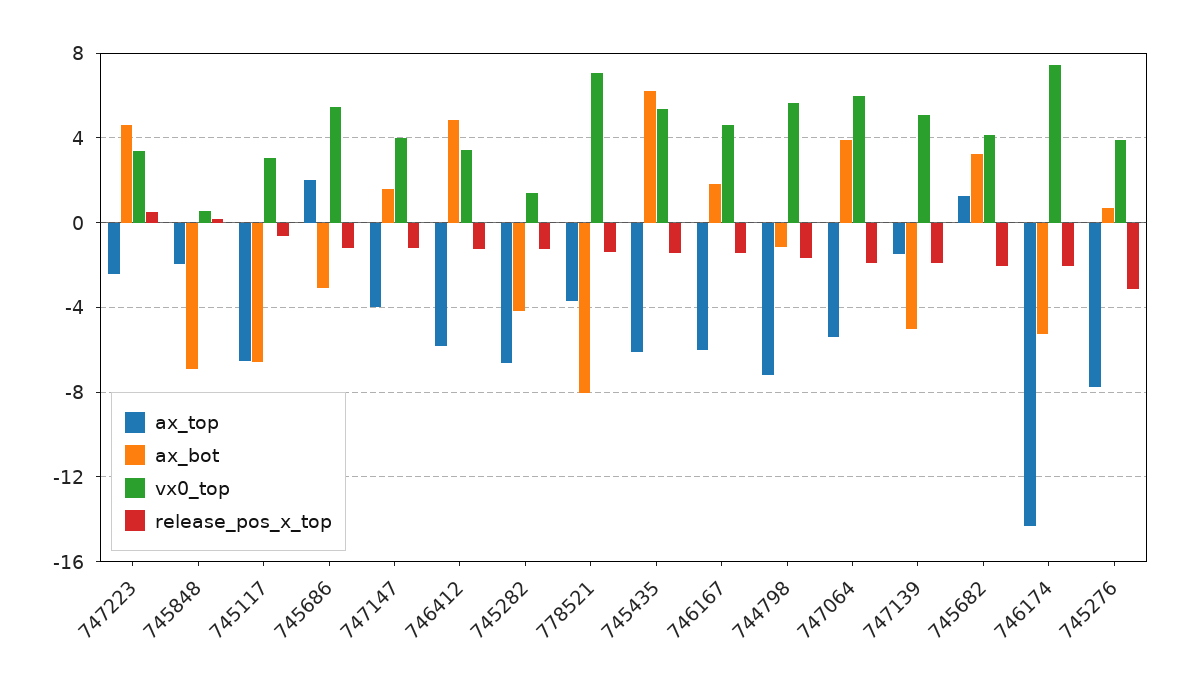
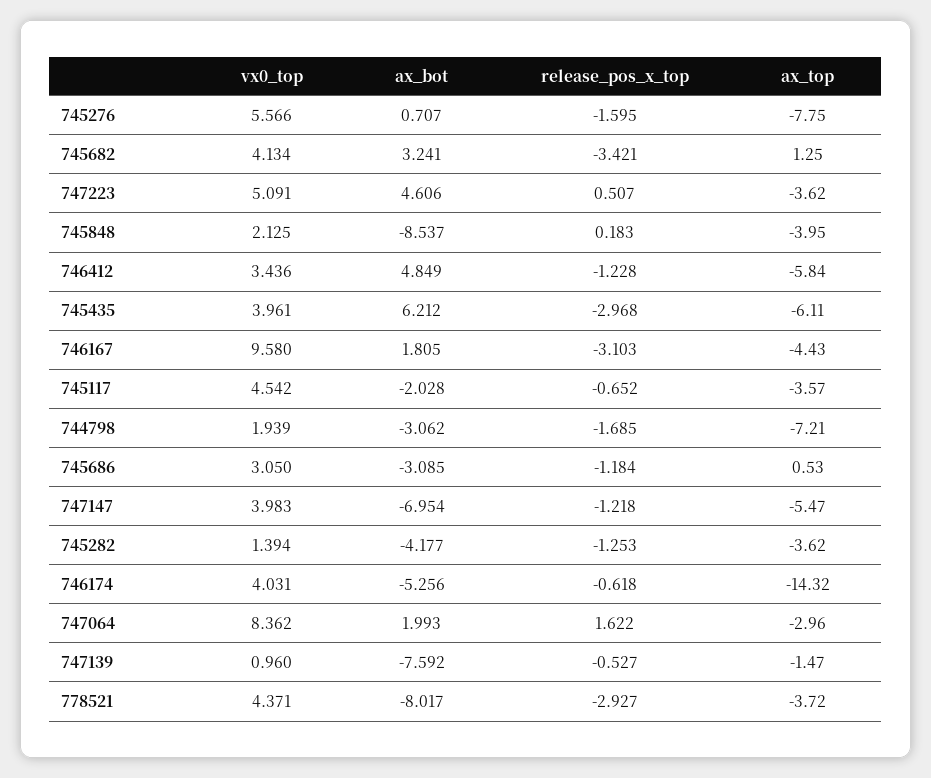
  {
    "ax_top": {
-     "747223": -2.5,
+     "747223": -3.62,
-     "745848": -2,
+     "745848": -3.95,
-     "745117": -6.5,
+     "745117": -3.57,
-     "745686": 2,
+     "745686": 0.53,
-     "747147": -4,
+     "747147": -5.47,
      "746412": -5.84,
-     "745282": -6.5,
+     "745282": -3.62,
      "778521": -3.72,
      "745435": -6.11,
-     "746167": -6,
+     "746167": -4.43,
      "744798": -7.21,
-     "747064": -5.5,
+     "747064": -2.96,
      "747139": -1.47,
      "745682": 1.25,
      "746174": -14.32,
      "745276": -7.75
    },
    "ax_bot": {
      "747223": 4.606,
-     "745848": -7,
+     "745848": -8.537,
-     "745117": -6.5,
+     "745117": -2.028,
      "745686": -3.085,
-     "747147": 1.5,
+     "747147": -6.954,
      "746412": 4.849,
      "745282": -4.177,
      "778521": -8.017,
      "745435": 6.212,
      "746167": 1.805,
-     "744798": -1,
+     "744798": -3.062,
-     "747064": 4,
+     "747064": 1.993,
-     "747139": -5,
+     "747139": -7.592,
      "745682": 3.241,
      "746174": -5.256,
      "745276": 0.707
    },
    "vx0_top": {
-     "747223": 3.5,
+     "747223": 5.091,
-     "745848": 0.5,
+     "745848": 2.125,
-     "745117": 3,
+     "745117": 4.542,
-     "745686": 5.5,
+     "745686": 3.05,
      "747147": 3.983,
      "746412": 3.436,
      "745282": 1.394,
-     "778521": 7,
+     "778521": 4.371,
-     "745435": 5.5,
+     "745435": 3.961,
-     "746167": 4.5,
+     "746167": 9.58,
-     "744798": 5.5,
+     "744798": 1.939,
-     "747064": 6,
+     "747064": 8.362,
-     "747139": 5,
+     "747139": 0.96,
      "745682": 4.134,
-     "746174": 7.5,
+     "746174": 4.031,
-     "745276": 4
+     "745276": 5.566
    },
    "release_pos_x_top": {
      "747223": 0.507,
      "745848": 0.183,
      "745117": -0.652,
      "745686": -1.184,
      "747147": -1.218,
      "746412": -1.228,
      "745282": -1.253,
-     "778521": -1.5,
+     "778521": -2.927,
-     "745435": -1.5,
+     "745435": -2.968,
-     "746167": -1.5,
+     "746167": -3.103,
      "744798": -1.685,
-     "747064": -2,
+     "747064": 1.622,
-     "747139": -2,
+     "747139": -0.527,
-     "745682": -2,
+     "745682": -3.421,
-     "746174": -2,
+     "746174": -0.618,
-     "745276": -3
+     "745276": -1.595
    }
  }

